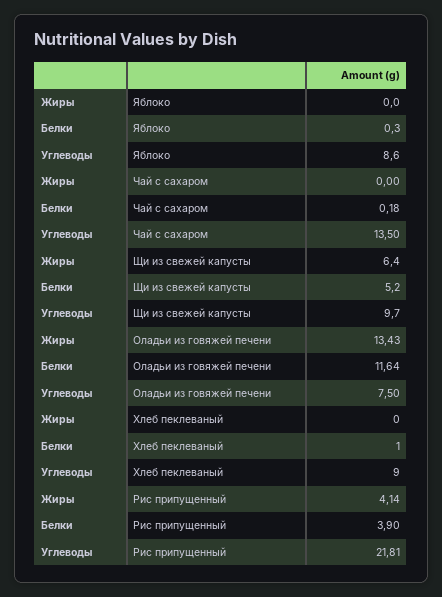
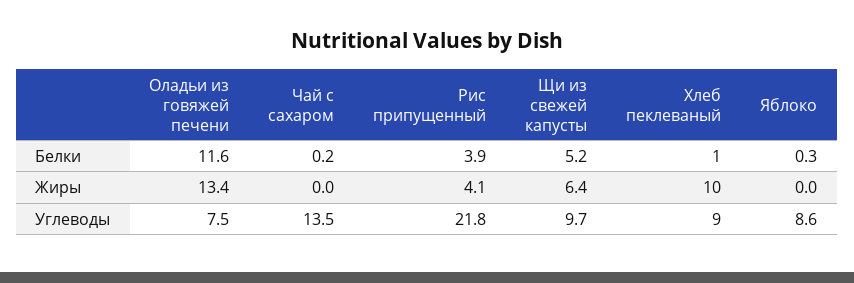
  {
    "Жиры": {
      "Яблоко": 0,
      "Чай с сахаром": 0,
      "Щи из свежей капусты": 6.4,
      "Оладьи из говяжей печени": 13.43,
-     "Хлеб пеклеваный": 0,
+     "Хлеб пеклеваный": 10,
      "Рис припущенный": 4.14
    },
    "Белки": {
      "Яблоко": 0.3,
      "Чай с сахаром": 0.18,
      "Щи из свежей капусты": 5.2,
      "Оладьи из говяжей печени": 11.64,
      "Хлеб пеклеваный": 1,
      "Рис припущенный": 3.9
    },
    "Углеводы": {
      "Яблоко": 8.6,
      "Чай с сахаром": 13.5,
      "Щи из свежей капусты": 9.7,
      "Оладьи из говяжей печени": 7.5,
      "Хлеб пеклеваный": 9,
      "Рис припущенный": 21.81
    }
  }

